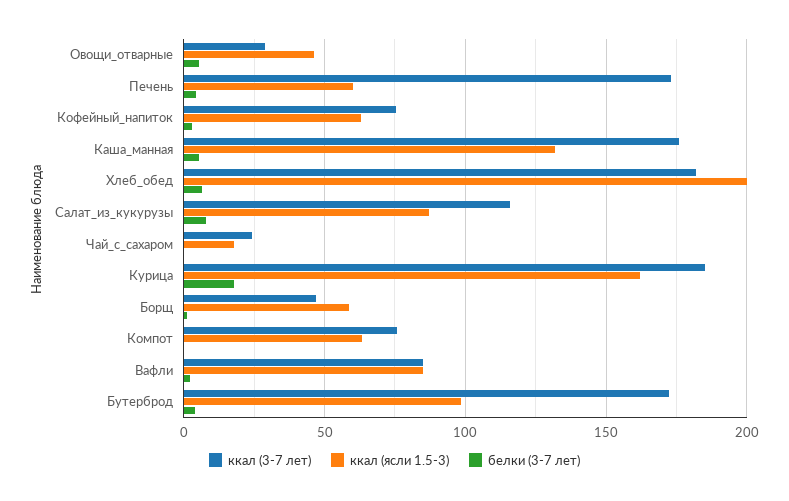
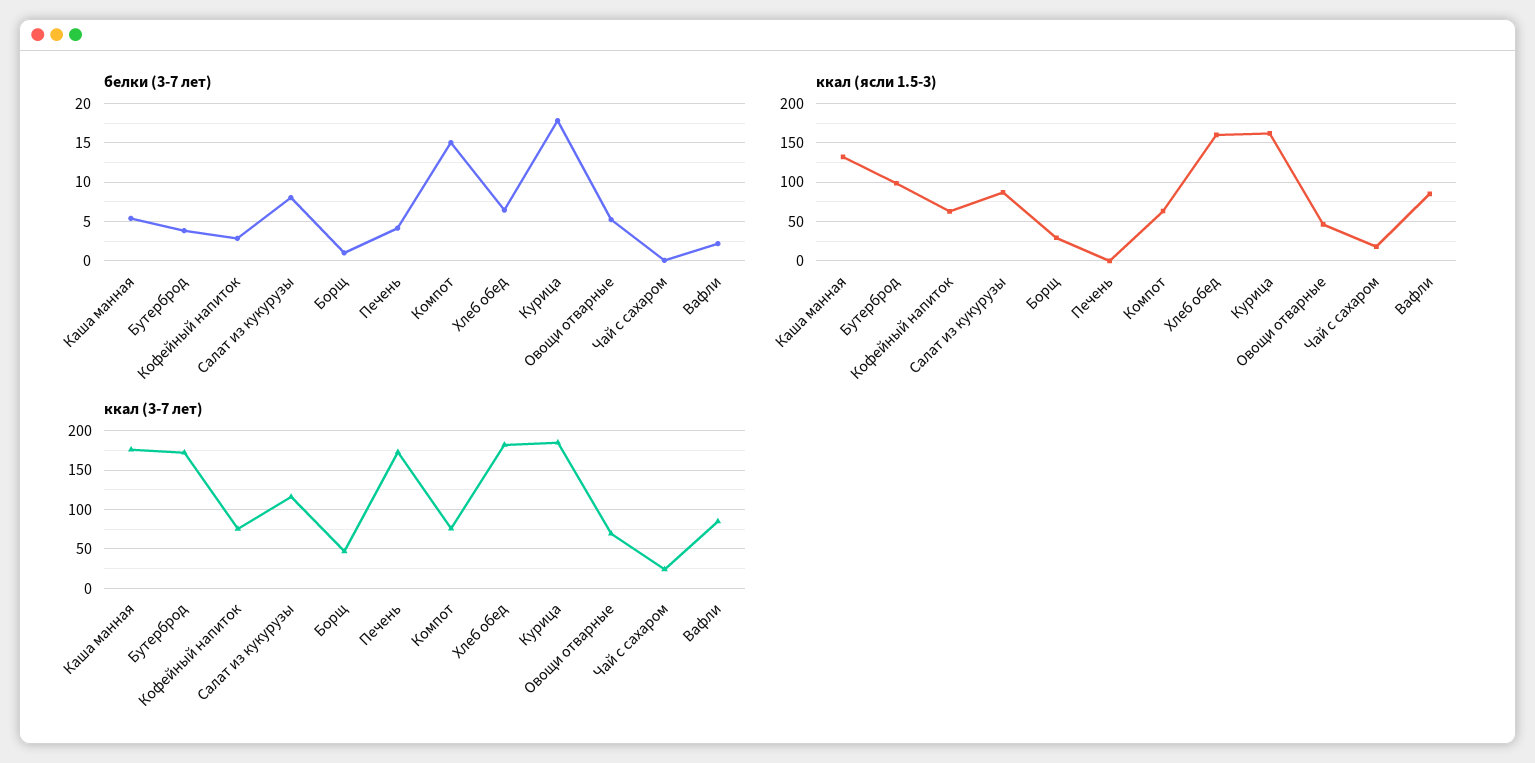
  {
    "ккал (3-7 лет)": {
-     "Овощи_отварные": 30,
+     "Овощи_отварные": 70,
      "Печень": 175,
      "Кофейный_напиток": 75,
      "Каша_манная": 175,
      "Хлеб_обед": 180,
      "Салат_из_кукурузы": 115,
      "Чай_с_сахаром": 25,
      "Курица": 185,
      "Борщ": 45,
      "Компот": 75,
      "Вафли": 85,
      "Бутерброд": 170
    },
    "ккал (ясли 1.5-3)": {
      "Овощи_отварные": 45,
-     "Печень": 60,
+     "Печень": 0,
      "Кофейный_напиток": 65,
      "Каша_манная": 130,
-     "Хлеб_обед": 200,
+     "Хлеб_обед": 160,
      "Салат_из_кукурузы": 85,
      "Чай_с_сахаром": 20,
      "Курица": 160,
-     "Борщ": 60,
+     "Борщ": 30,
      "Компот": 65,
      "Вафли": 85,
      "Бутерброд": 100
    },
    "белки (3-7 лет)": {
      "Овощи_отварные": 5,
      "Печень": 4,
      "Кофейный_напиток": 3,
      "Каша_манная": 5,
      "Хлеб_обед": 6,
      "Салат_из_кукурузы": 8,
      "Чай_с_сахаром": 0,
      "Курица": 18,
      "Борщ": 1,
-     "Компот": 0,
+     "Компот": 15,
      "Вафли": 2,
      "Бутерброд": 4
    }
  }

